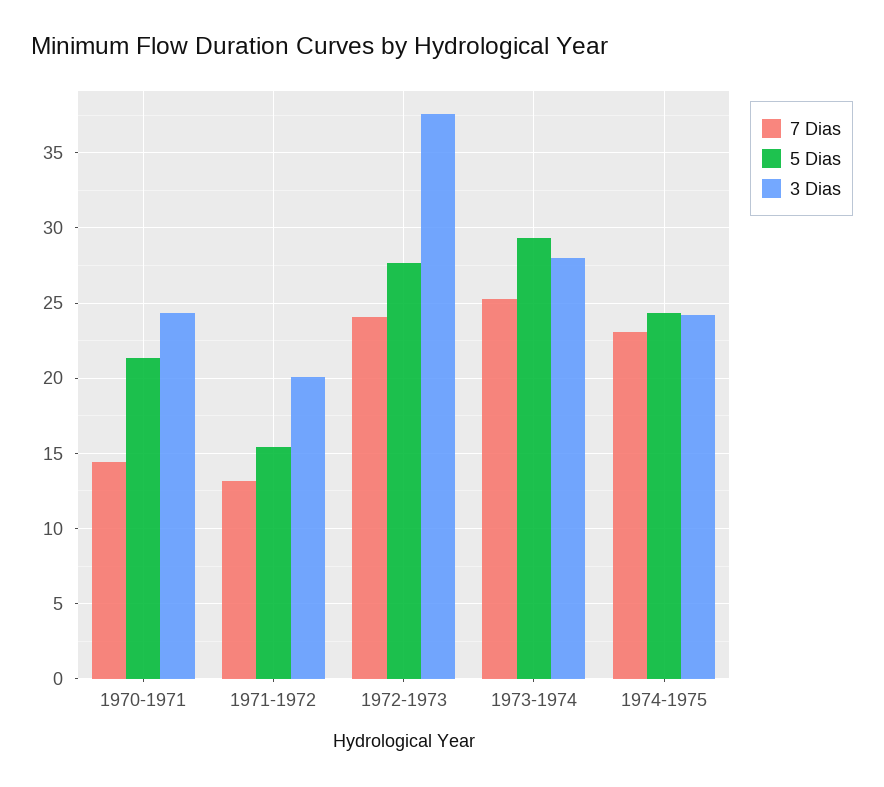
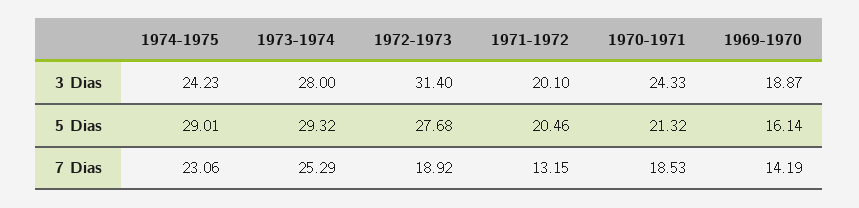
  {
    "7 Dias": {
-     "1970-1971": 14.5,
+     "1970-1971": 18.53,
      "1971-1972": 13.15,
-     "1972-1973": 24,
+     "1972-1973": 18.92,
      "1973-1974": 25.29,
-     "1974-1975": 23.06
+     "1974-1975": 23.06,
+     "1969-1970": 14.19
    },
    "5 Dias": {
      "1970-1971": 21.32,
-     "1971-1972": 15.5,
+     "1971-1972": 20.46,
      "1972-1973": 27.68,
      "1973-1974": 29.32,
-     "1974-1975": 24.5
+     "1974-1975": 29.01,
+     "1969-1970": 16.14
    },
    "3 Dias": {
      "1970-1971": 24.33,
      "1971-1972": 20.1,
-     "1972-1973": 37.5,
+     "1972-1973": 31.4,
      "1973-1974": 28,
-     "1974-1975": 24.23
+     "1974-1975": 24.23,
+     "1969-1970": 18.87
    }
  }

